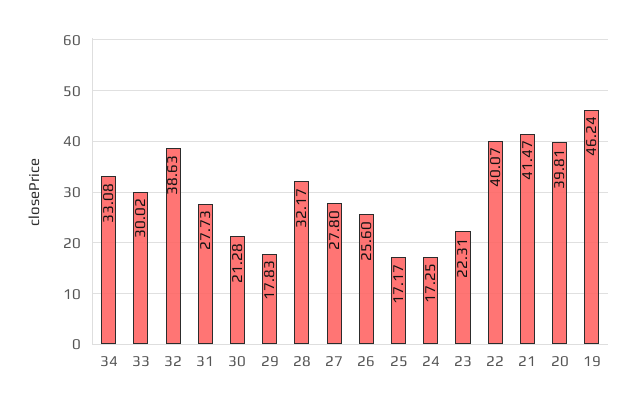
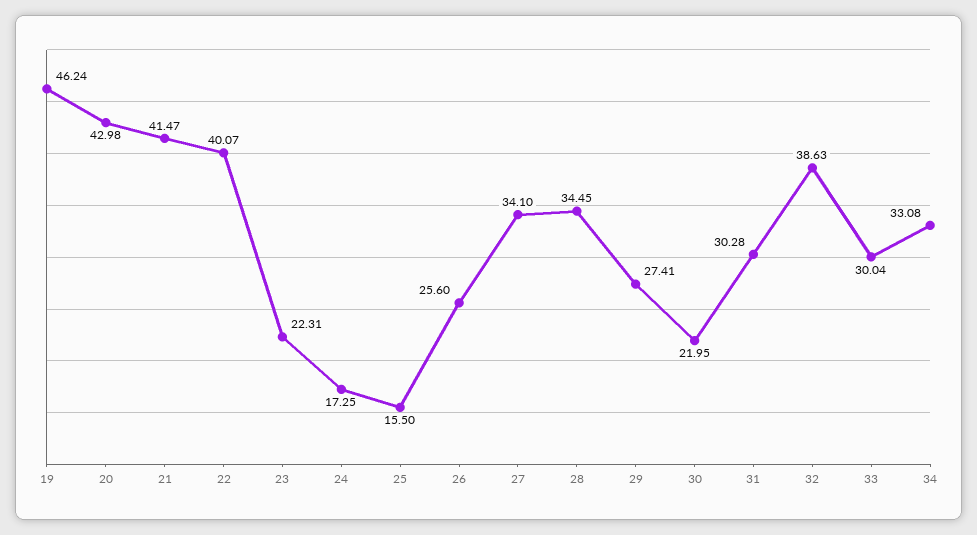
  {
    "34": 33.08,
-   "33": 30.02,
+   "33": 30.04,
    "32": 38.63,
-   "31": 27.73,
+   "31": 30.28,
-   "30": 21.28,
+   "30": 21.95,
-   "29": 17.83,
+   "29": 27.41,
-   "28": 32.17,
+   "28": 34.45,
-   "27": 27.8,
+   "27": 34.1,
    "26": 25.6,
-   "25": 17.17,
+   "25": 15.5,
    "24": 17.25,
    "23": 22.31,
    "22": 40.07,
    "21": 41.47,
-   "20": 39.81,
+   "20": 42.98,
    "19": 46.24
  }

